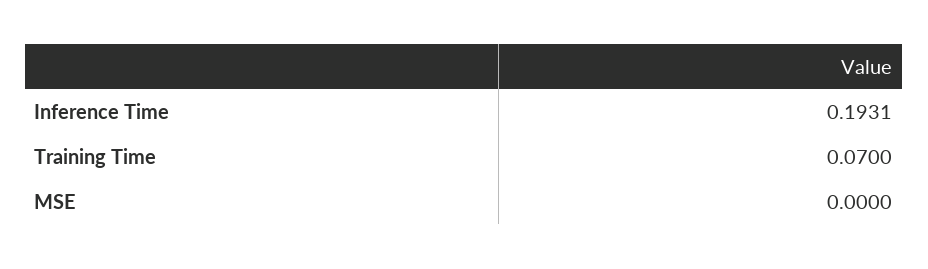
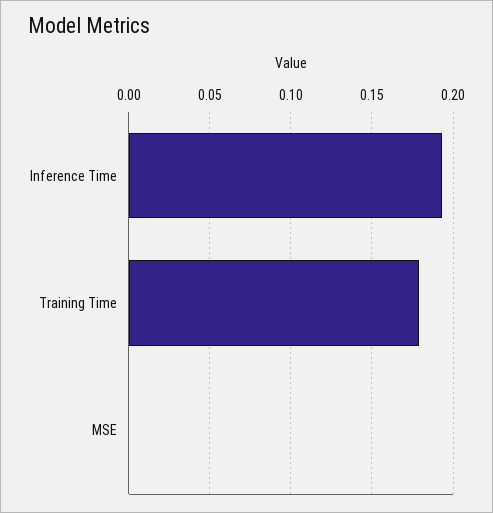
  {
    "Inference Time": 0.1931,
-   "Training Time": 0.07,
+   "Training Time": 0.18,
    "MSE": 0
  }

